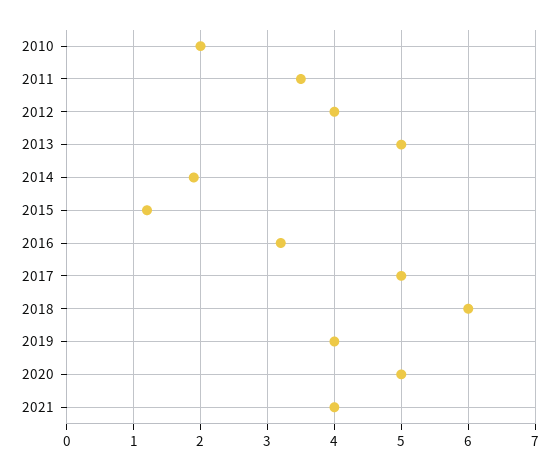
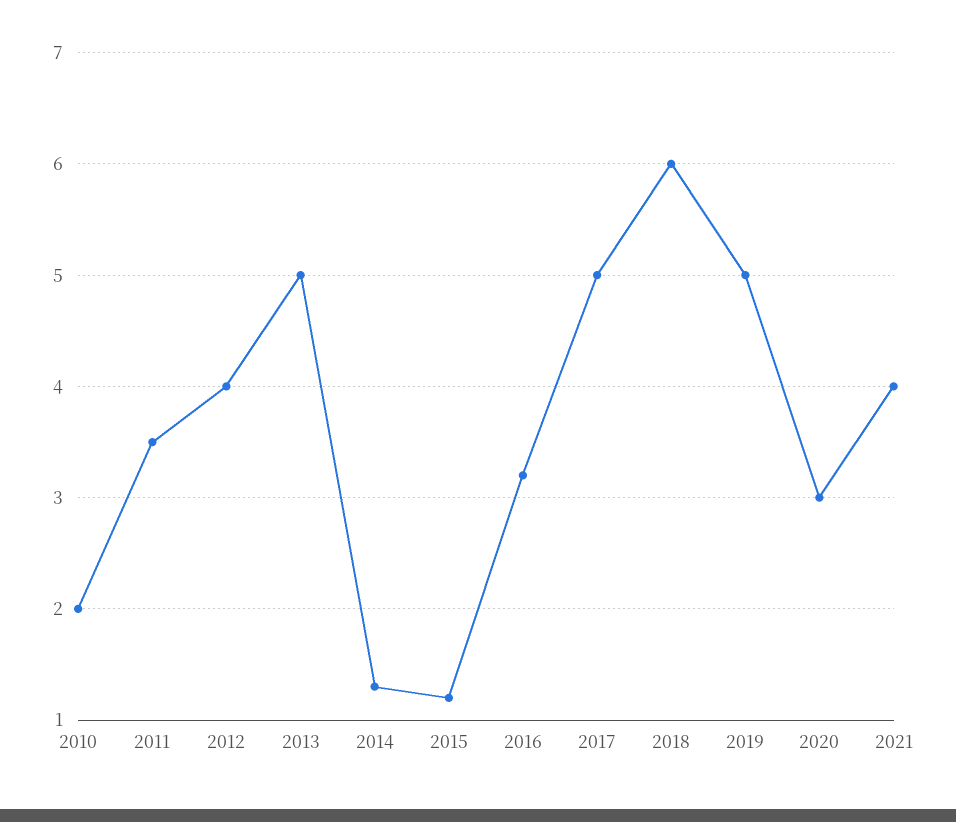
  {
    "2010": 2,
    "2011": 3.5,
    "2012": 4,
    "2013": 5,
-   "2014": 1.9,
+   "2014": 1.3,
    "2015": 1.2,
    "2016": 3.2,
    "2017": 5,
    "2018": 6,
-   "2019": 4,
+   "2019": 5,
-   "2020": 5,
+   "2020": 3,
    "2021": 4
  }

